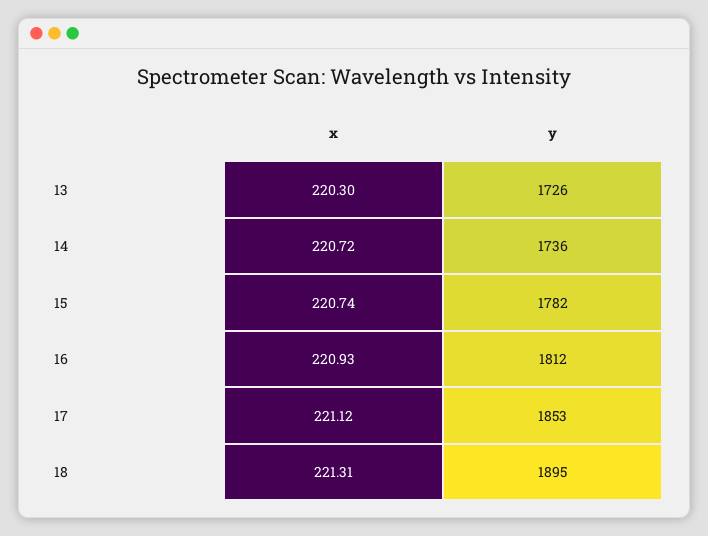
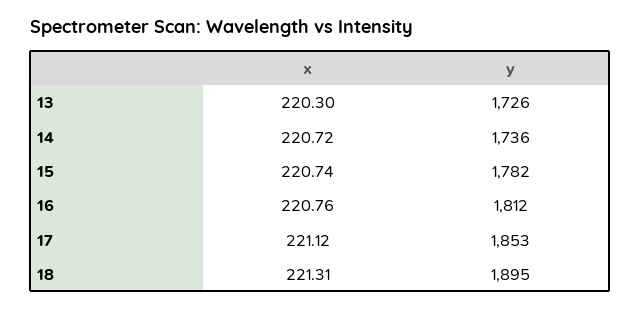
  {
    "x": {
      "13": 220.3,
      "14": 220.72,
      "15": 220.74,
-     "16": 220.93,
+     "16": 220.76,
      "17": 221.12,
      "18": 221.31
    },
    "y": {
      "13": 1726,
      "14": 1736,
      "15": 1782,
      "16": 1812,
      "17": 1853,
      "18": 1895
    }
  }

